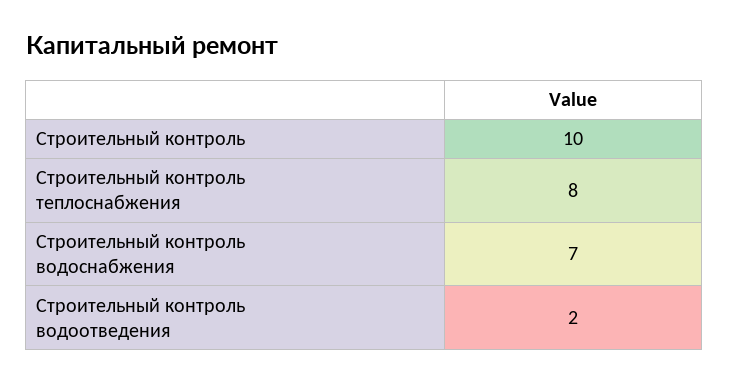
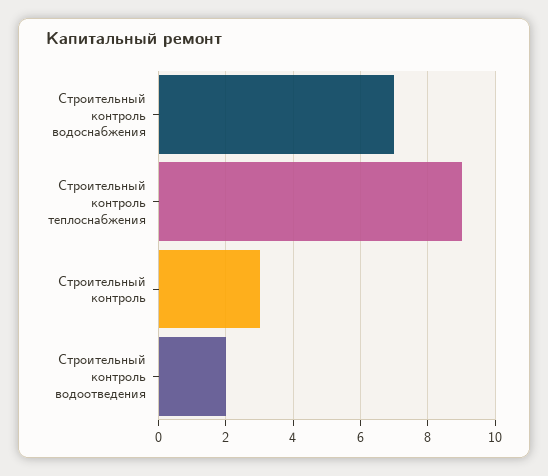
  {
-   "Строительный контроль": 10,
+   "Строительный контроль": 3,
-   "Строительный контроль теплоснабжения": 8,
+   "Строительный контроль теплоснабжения": 9,
    "Строительный контроль водоснабжения": 7,
    "Строительный контроль водоотведения": 2
  }

